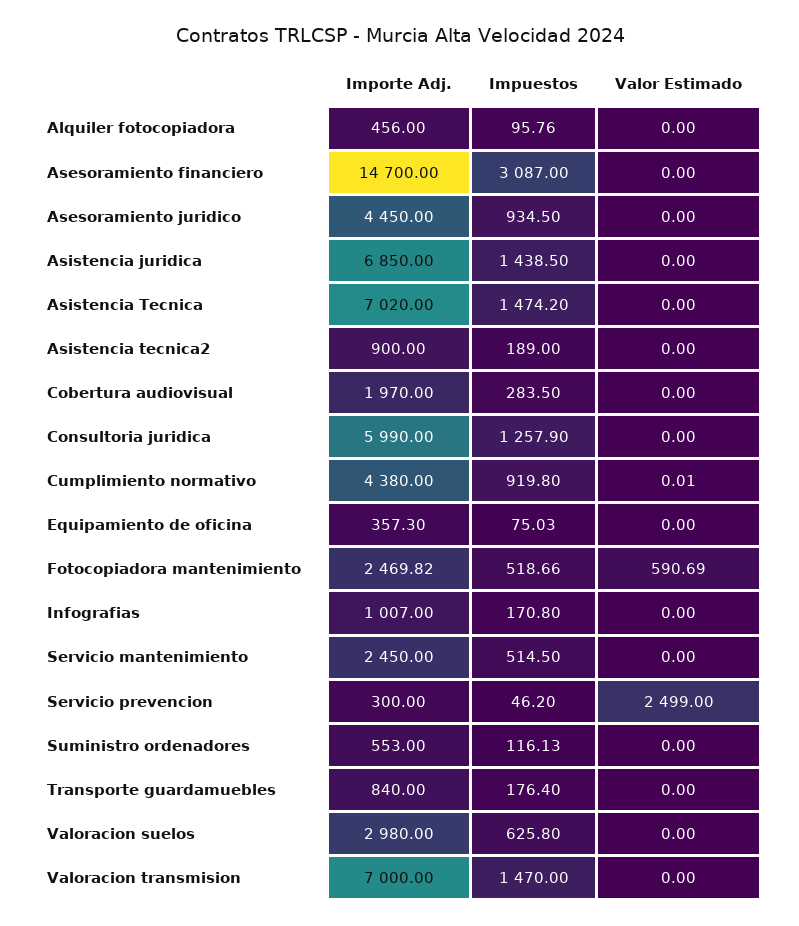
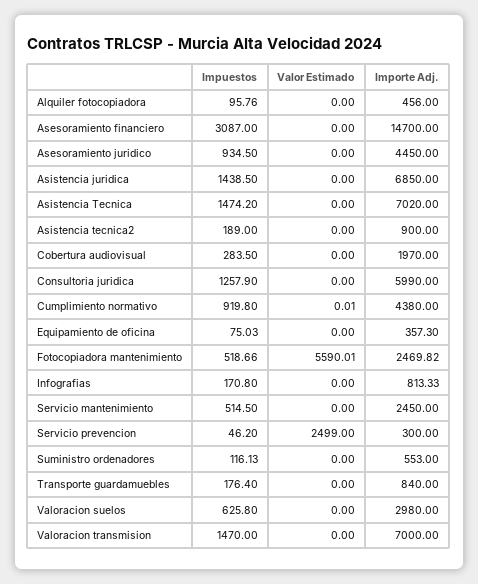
  {
    "Importe Adj.": {
      "Alquiler fotocopiadora": 456,
      "Asesoramiento financiero": 14700,
      "Asesoramiento juridico": 4450,
      "Asistencia juridica": 6850,
      "Asistencia Tecnica": 7020,
      "Asistencia tecnica2": 900,
      "Cobertura audiovisual": 1970,
      "Consultoria juridica": 5990,
      "Cumplimiento normativo": 4380,
      "Equipamiento de oficina": 357.3,
      "Fotocopiadora mantenimiento": 2469.82,
-     "Infografias": 1007,
+     "Infografias": 813.33,
      "Servicio mantenimiento": 2450,
      "Servicio prevencion": 300,
      "Suministro ordenadores": 553,
      "Transporte guardamuebles": 840,
      "Valoracion suelos": 2980,
      "Valoracion transmision": 7000
    },
    "Impuestos": {
      "Alquiler fotocopiadora": 95.76,
      "Asesoramiento financiero": 3087,
      "Asesoramiento juridico": 934.5,
      "Asistencia juridica": 1438.5,
      "Asistencia Tecnica": 1474.2,
      "Asistencia tecnica2": 189,
      "Cobertura audiovisual": 283.5,
      "Consultoria juridica": 1257.9,
      "Cumplimiento normativo": 919.8,
      "Equipamiento de oficina": 75.03,
      "Fotocopiadora mantenimiento": 518.66,
      "Infografias": 170.8,
      "Servicio mantenimiento": 514.5,
      "Servicio prevencion": 46.2,
      "Suministro ordenadores": 116.13,
      "Transporte guardamuebles": 176.4,
      "Valoracion suelos": 625.8,
      "Valoracion transmision": 1470
    },
    "Valor Estimado": {
      "Alquiler fotocopiadora": 0,
      "Asesoramiento financiero": 0,
      "Asesoramiento juridico": 0,
      "Asistencia juridica": 0,
      "Asistencia Tecnica": 0,
      "Asistencia tecnica2": 0,
      "Cobertura audiovisual": 0,
      "Consultoria juridica": 0,
      "Cumplimiento normativo": 0.01,
      "Equipamiento de oficina": 0,
-     "Fotocopiadora mantenimiento": 590.69,
+     "Fotocopiadora mantenimiento": 5590.01,
      "Infografias": 0,
      "Servicio mantenimiento": 0,
      "Servicio prevencion": 2499,
      "Suministro ordenadores": 0,
      "Transporte guardamuebles": 0,
      "Valoracion suelos": 0,
      "Valoracion transmision": 0
    }
  }

